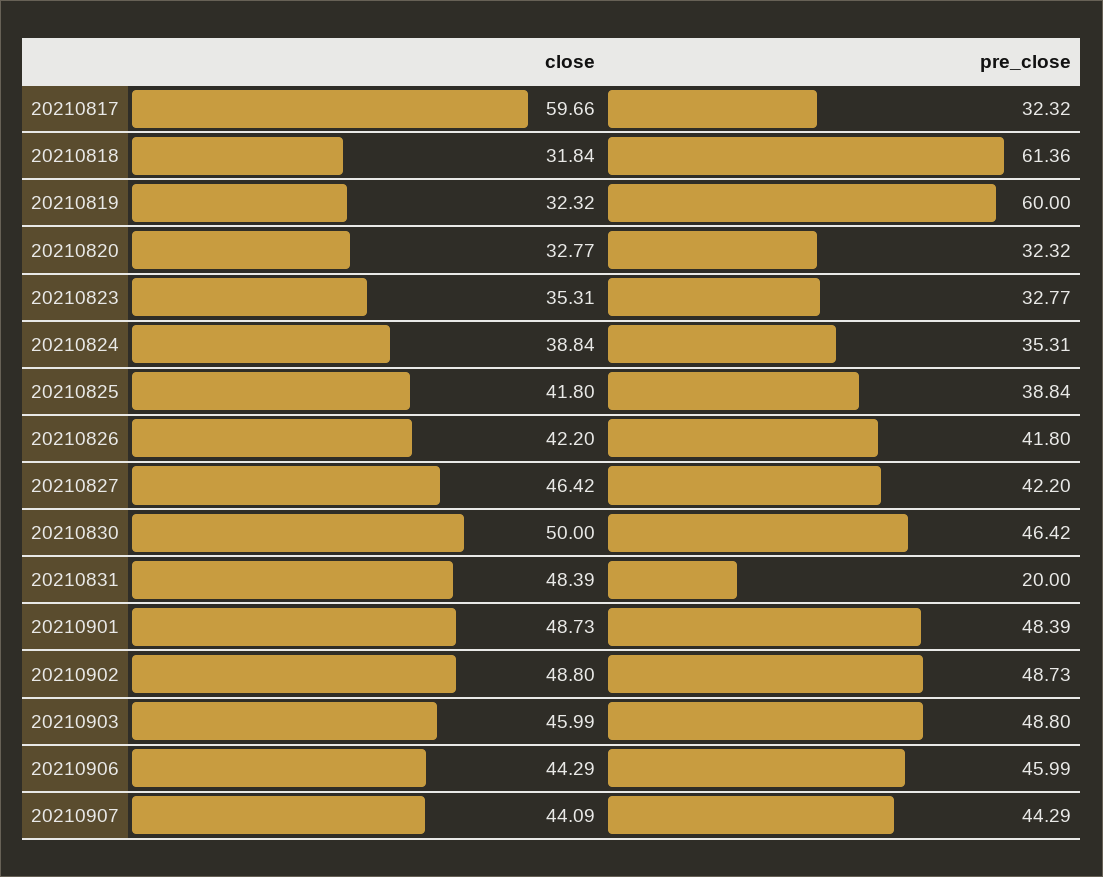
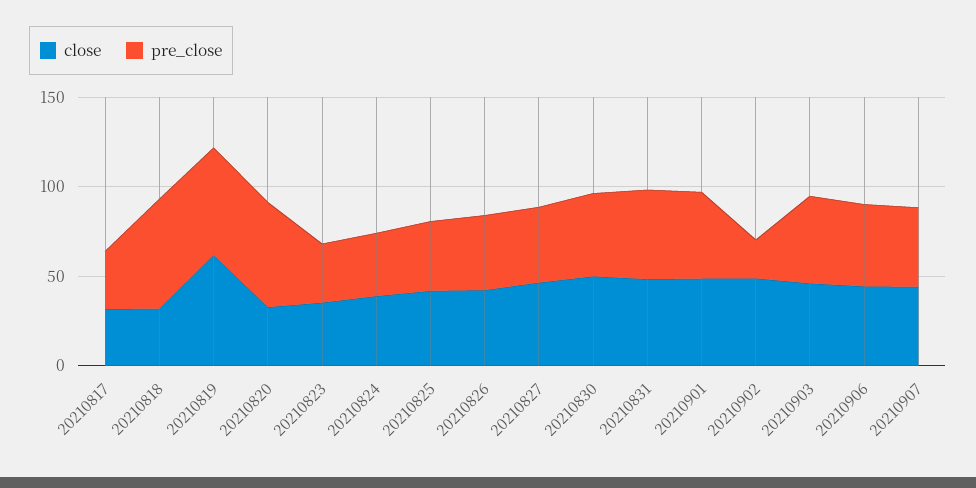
  {
    "close": {
-     "20210817": 59.66,
+     "20210817": 30,
      "20210818": 31.84,
-     "20210819": 32.32,
+     "20210819": 60,
      "20210820": 32.77,
      "20210823": 35.31,
      "20210824": 38.84,
      "20210825": 41.8,
      "20210826": 42.2,
      "20210827": 46.42,
      "20210830": 50,
      "20210831": 48.39,
      "20210901": 48.73,
      "20210902": 48.8,
      "20210903": 45.99,
      "20210906": 44.29,
      "20210907": 44.09
    },
    "pre_close": {
      "20210817": 32.32,
      "20210818": 61.36,
      "20210819": 60,
-     "20210820": 32.32,
+     "20210820": 60,
      "20210823": 32.77,
      "20210824": 35.31,
      "20210825": 38.84,
      "20210826": 41.8,
      "20210827": 42.2,
      "20210830": 46.42,
-     "20210831": 20,
+     "20210831": 50,
      "20210901": 48.39,
-     "20210902": 48.73,
+     "20210902": 20,
      "20210903": 48.8,
      "20210906": 45.99,
      "20210907": 44.29
    }
  }

